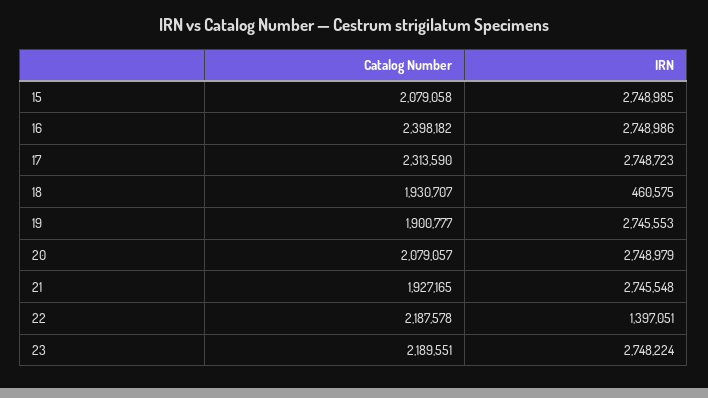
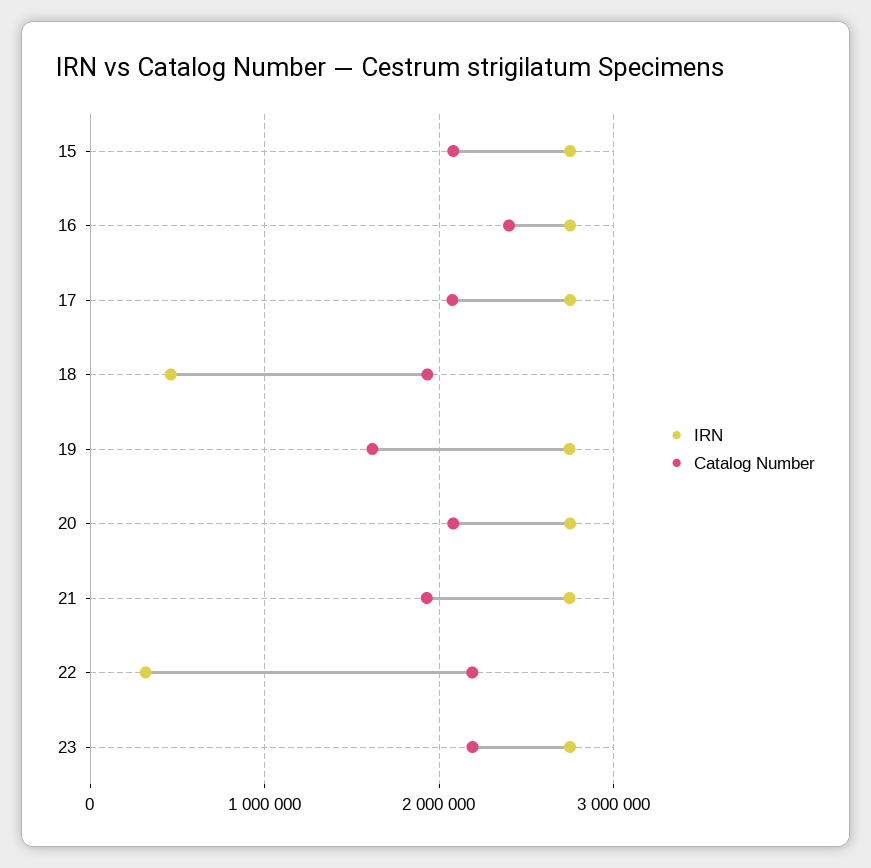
  {
    "Catalog Number": {
      "15": 2079058,
      "16": 2398182,
-     "17": 2313590,
+     "17": 2100000,
      "18": 1930707,
-     "19": 1900777,
+     "19": 1600000,
      "20": 2079057,
      "21": 1927165,
      "22": 2187578,
      "23": 2189551
    },
    "IRN": {
      "15": 2748985,
      "16": 2748986,
      "17": 2748723,
      "18": 460575,
      "19": 2745553,
      "20": 2748979,
      "21": 2745548,
-     "22": 1397051,
+     "22": 300000,
      "23": 2748224
    }
  }

